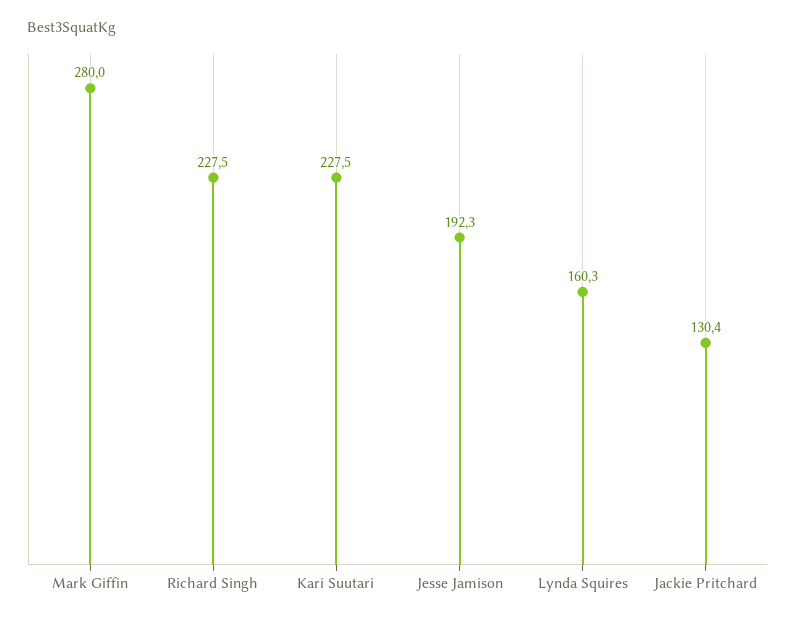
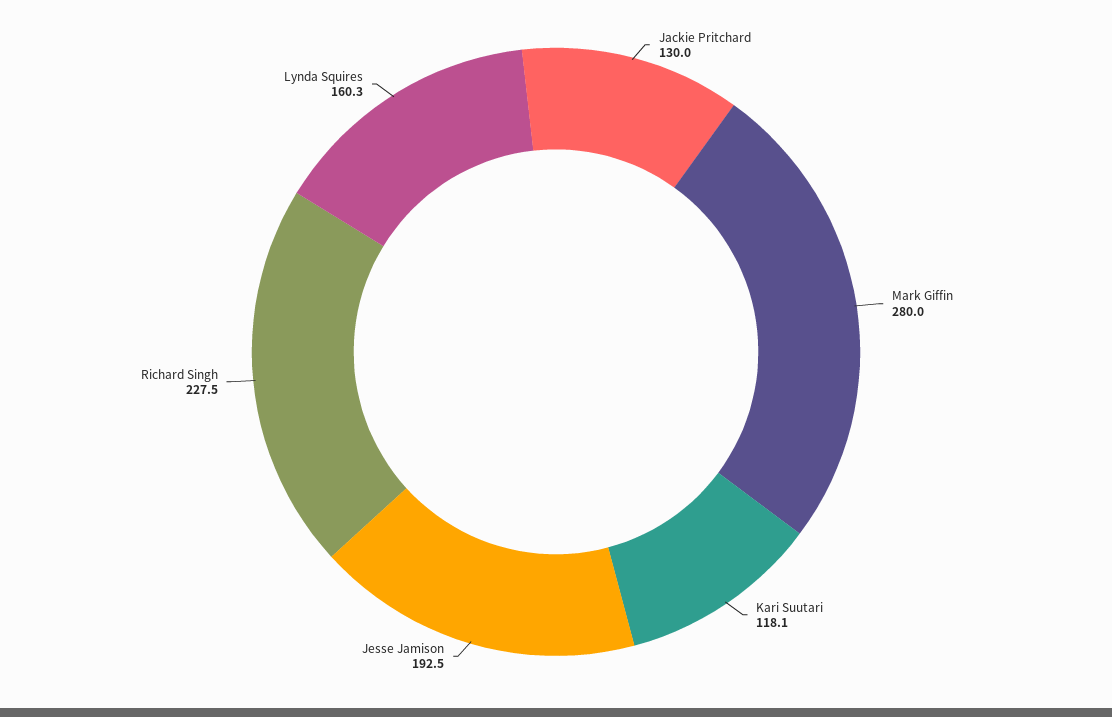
  {
    "Mark Giffin": 280,
    "Richard Singh": 227.5,
-   "Kari Suutari": 227.5,
+   "Kari Suutari": 118.1,
-   "Jesse Jamison": 192.3,
+   "Jesse Jamison": 192.5,
    "Lynda Squires": 160.3,
-   "Jackie Pritchard": 130.4
+   "Jackie Pritchard": 130
  }

